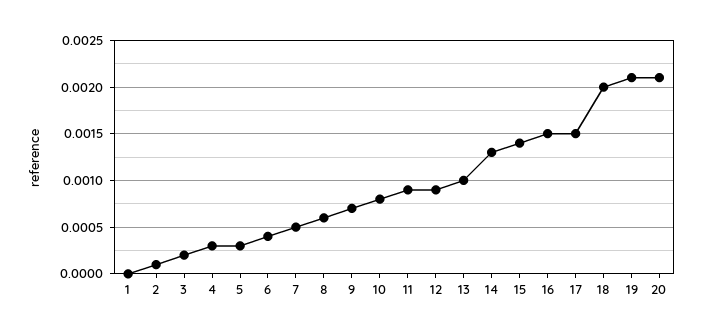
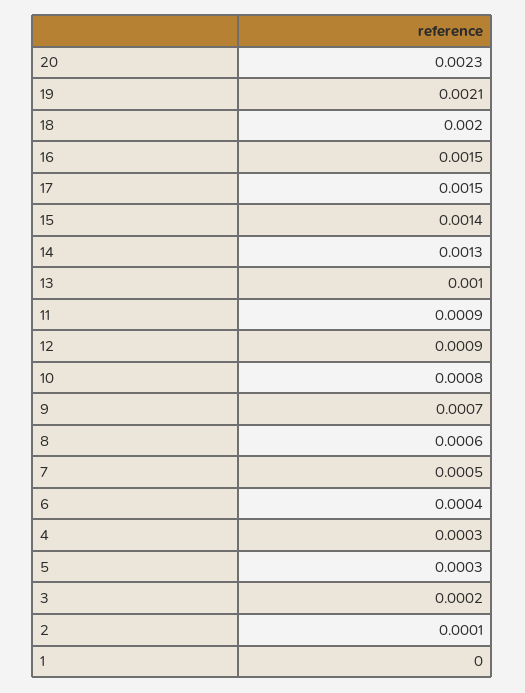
  {
    "1": 0,
    "2": 0.0001,
    "3": 0.0002,
    "4": 0.0003,
    "5": 0.0003,
    "6": 0.0004,
    "7": 0.0005,
    "8": 0.0006,
    "9": 0.0007,
    "10": 0.0008,
    "11": 0.0009,
    "12": 0.0009,
    "13": 0.001,
    "14": 0.0013,
    "15": 0.0014,
    "16": 0.0015,
    "17": 0.0015,
    "18": 0.002,
    "19": 0.0021,
-   "20": 0.0021
+   "20": 0.0023
  }

